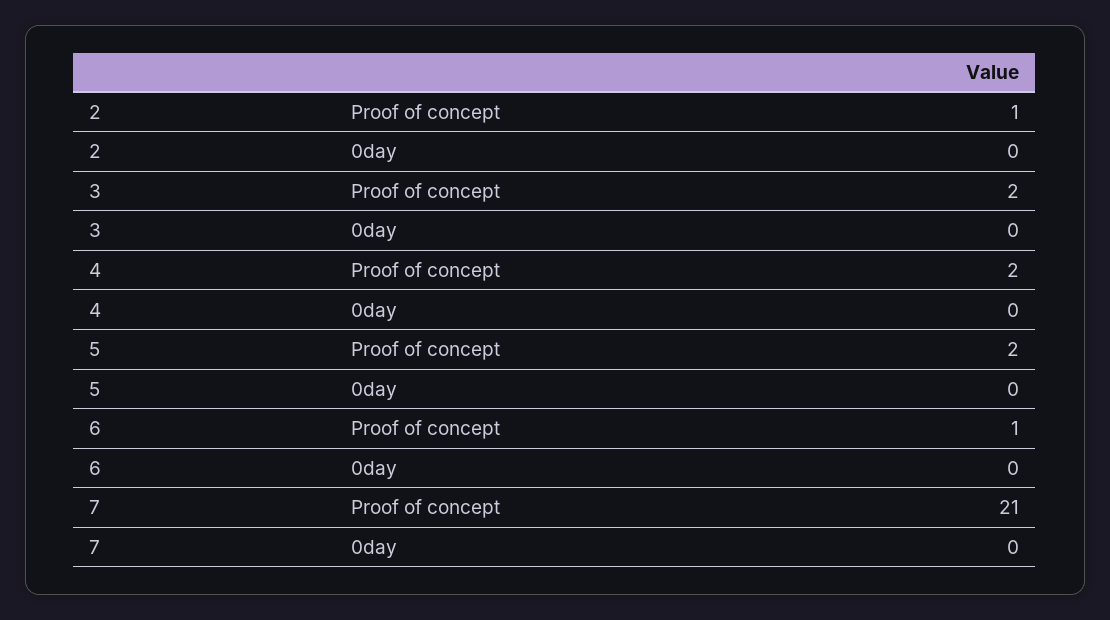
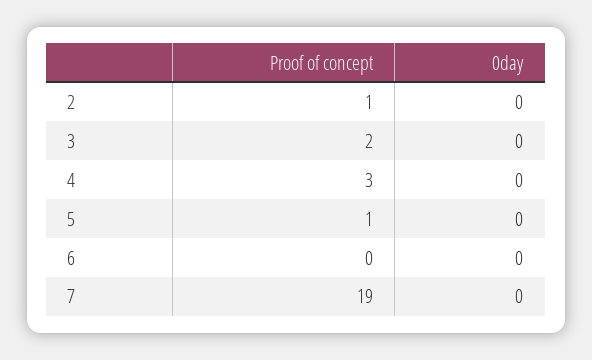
  {
    "2": {
      "Proof of concept": 1,
      "0day": 0
    },
    "3": {
      "Proof of concept": 2,
      "0day": 0
    },
    "4": {
-     "Proof of concept": 2,
+     "Proof of concept": 3,
      "0day": 0
    },
    "5": {
-     "Proof of concept": 2,
+     "Proof of concept": 1,
      "0day": 0
    },
    "6": {
-     "Proof of concept": 1,
+     "Proof of concept": 0,
      "0day": 0
    },
    "7": {
-     "Proof of concept": 21,
+     "Proof of concept": 19,
      "0day": 0
    }
  }

